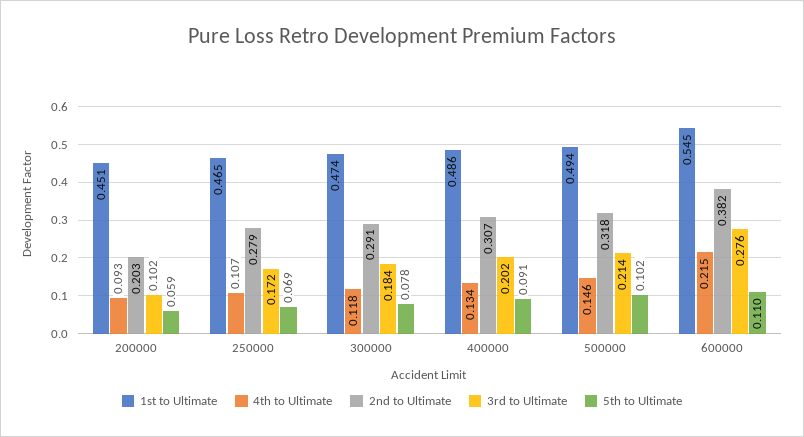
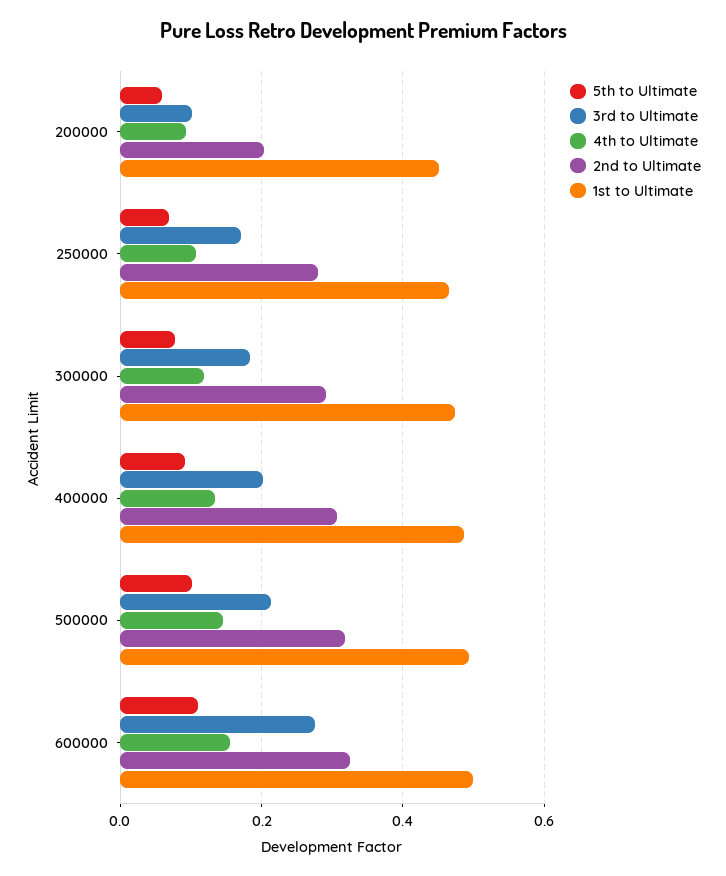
  {
    "1st to Ultimate": {
      "200000": 0.451,
      "250000": 0.465,
      "300000": 0.474,
      "400000": 0.486,
      "500000": 0.494,
-     "600000": 0.545
+     "600000": 0.5
    },
    "4th to Ultimate": {
      "200000": 0.093,
      "250000": 0.107,
      "300000": 0.118,
      "400000": 0.134,
      "500000": 0.146,
-     "600000": 0.215
+     "600000": 0.16
    },
    "2nd to Ultimate": {
      "200000": 0.203,
      "250000": 0.279,
      "300000": 0.291,
      "400000": 0.307,
      "500000": 0.318,
-     "600000": 0.382
+     "600000": 0.32
    },
    "3rd to Ultimate": {
      "200000": 0.102,
      "250000": 0.172,
      "300000": 0.184,
      "400000": 0.202,
      "500000": 0.214,
      "600000": 0.276
    },
    "5th to Ultimate": {
      "200000": 0.059,
      "250000": 0.069,
      "300000": 0.078,
      "400000": 0.091,
      "500000": 0.102,
      "600000": 0.11
    }
  }

